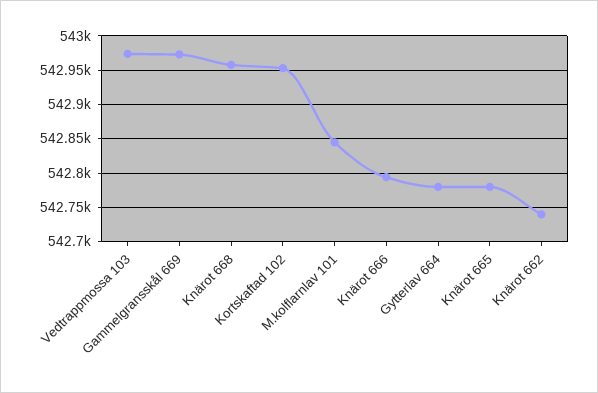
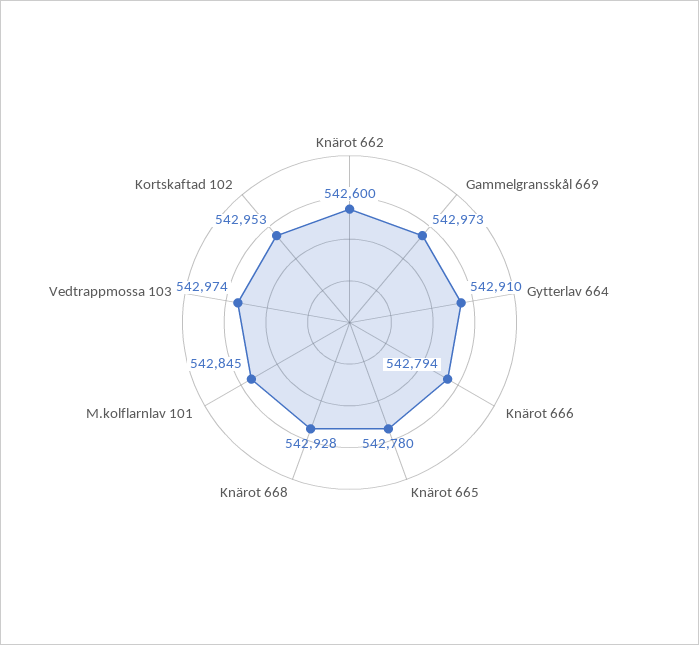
  {
    "Vedtrappmossa 103": 542974,
    "Gammelgransskål 669": 542973,
-   "Knärot 668": 542960,
+   "Knärot 668": 542928,
    "Kortskaftad 102": 542953,
    "M.kolflarnlav 101": 542845,
    "Knärot 666": 542794,
-   "Gytterlav 664": 542780,
+   "Gytterlav 664": 542910,
    "Knärot 665": 542780,
-   "Knärot 662": 542740
+   "Knärot 662": 542600
  }

